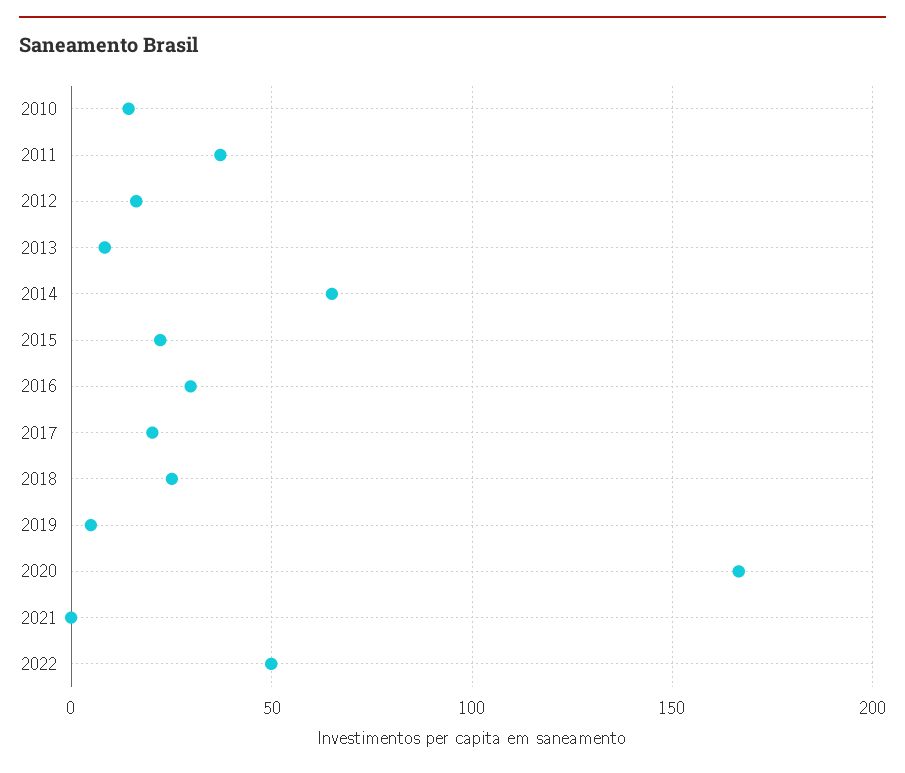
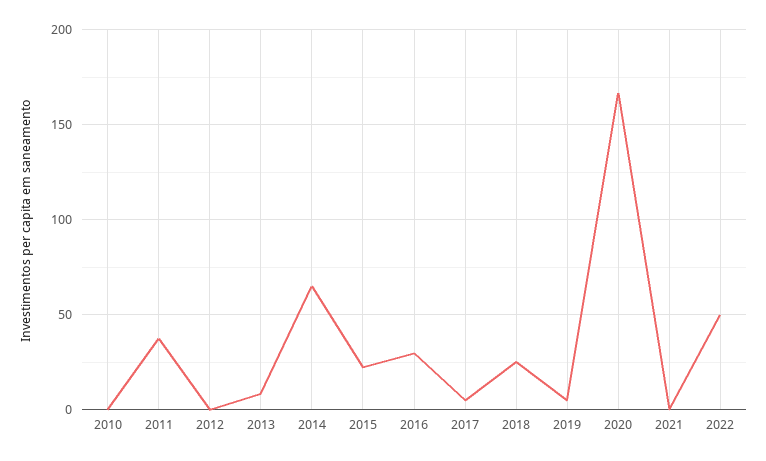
  {
-   "2010": 15,
+   "2010": 0,
    "2011": 35,
-   "2012": 15,
+   "2012": 0,
    "2013": 10,
    "2014": 65,
    "2015": 20,
    "2016": 30,
-   "2017": 20,
+   "2017": 5,
    "2018": 25,
    "2019": 5,
    "2020": 165,
    "2021": 0,
    "2022": 50
  }

